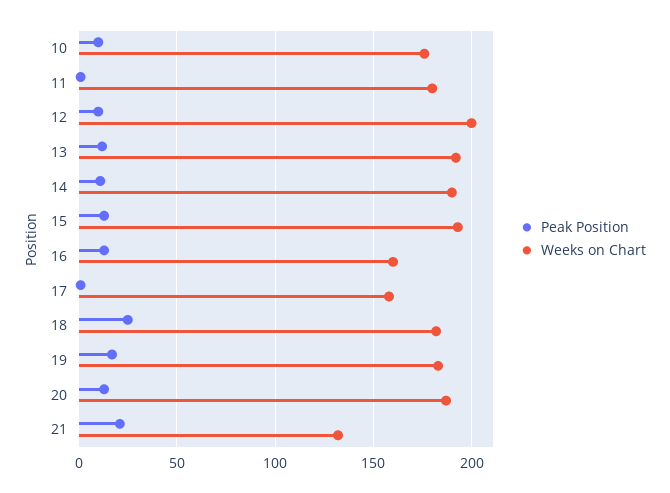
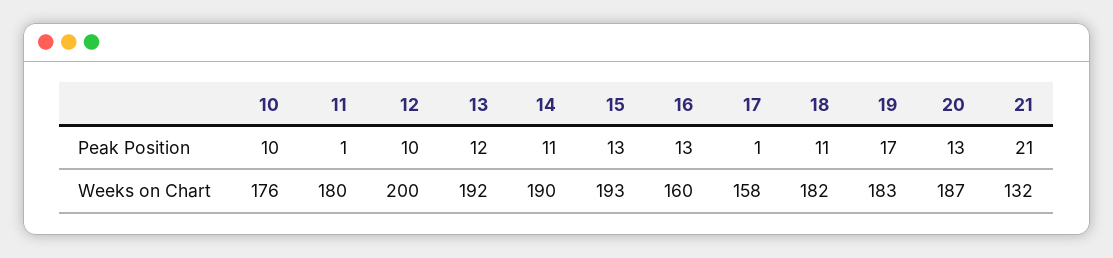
  {
    "Peak Position": {
      "10": 10,
      "11": 1,
      "12": 10,
      "13": 12,
      "14": 11,
      "15": 13,
      "16": 13,
      "17": 1,
-     "18": 25,
+     "18": 11,
      "19": 17,
      "20": 13,
      "21": 21
    },
    "Weeks on Chart": {
      "10": 176,
      "11": 180,
      "12": 200,
      "13": 192,
      "14": 190,
      "15": 193,
      "16": 160,
      "17": 158,
      "18": 182,
      "19": 183,
      "20": 187,
      "21": 132
    }
  }

